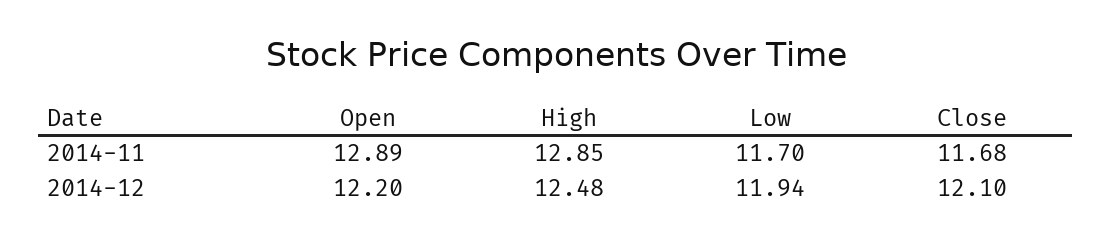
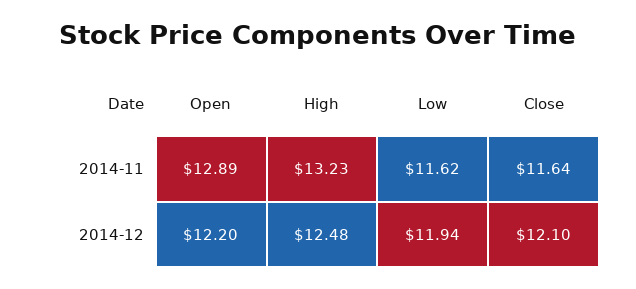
  {
    "Open": {
      "2014-11": 12.89,
      "2014-12": 12.2
    },
    "High": {
-     "2014-11": 12.85,
+     "2014-11": 13.23,
      "2014-12": 12.48
    },
    "Low": {
-     "2014-11": 11.7,
+     "2014-11": 11.62,
      "2014-12": 11.94
    },
    "Close": {
-     "2014-11": 11.68,
+     "2014-11": 11.64,
      "2014-12": 12.1
    }
  }

